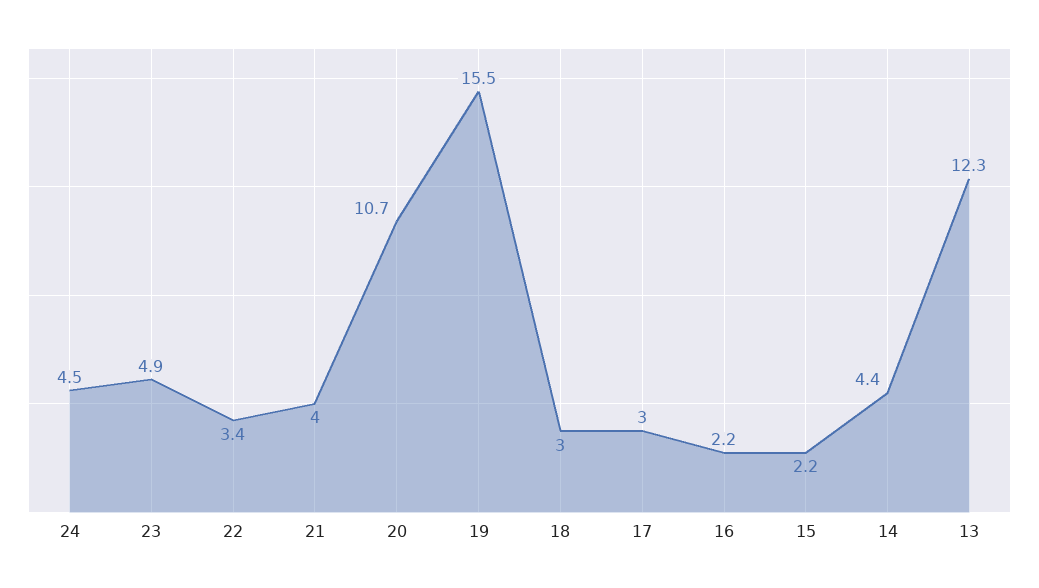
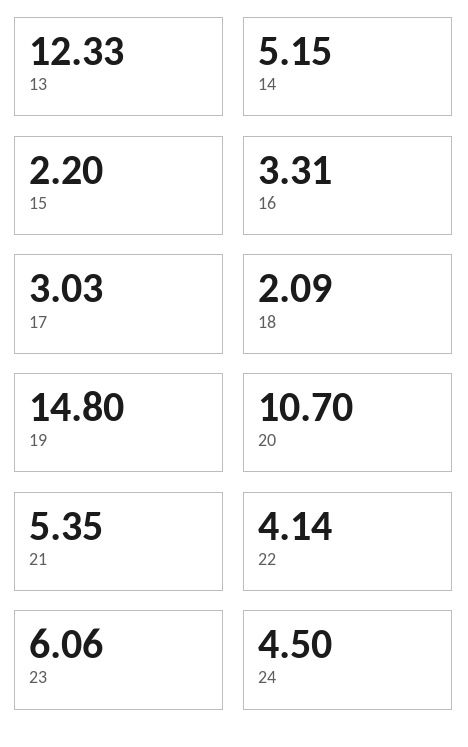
  {
    "24": 4.5,
-   "23": 4.9,
+   "23": 6.06,
-   "22": 3.4,
+   "22": 4.14,
-   "21": 4,
+   "21": 5.35,
    "20": 10.7,
-   "19": 15.5,
+   "19": 14.8,
-   "18": 3,
+   "18": 2.09,
    "17": 3.03,
-   "16": 2.2,
+   "16": 3.31,
    "15": 2.2,
-   "14": 4.4,
+   "14": 5.15,
    "13": 12.33
  }

